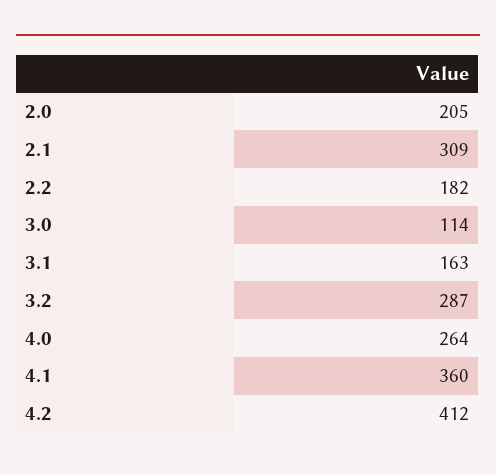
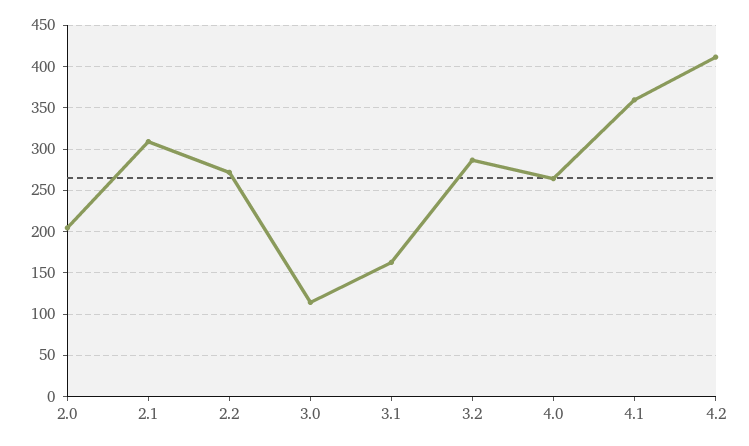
  {
    "2.0": 205,
    "2.1": 309,
-   "2.2": 182,
+   "2.2": 270,
    "3.0": 114,
    "3.1": 163,
    "3.2": 287,
    "4.0": 264,
    "4.1": 360,
    "4.2": 412
  }

